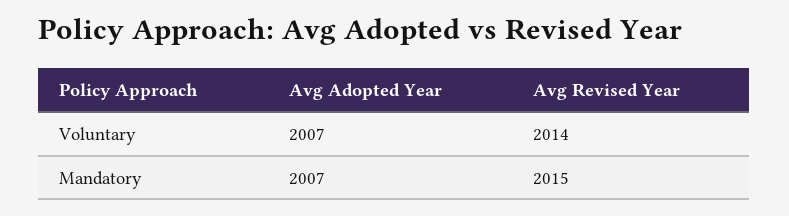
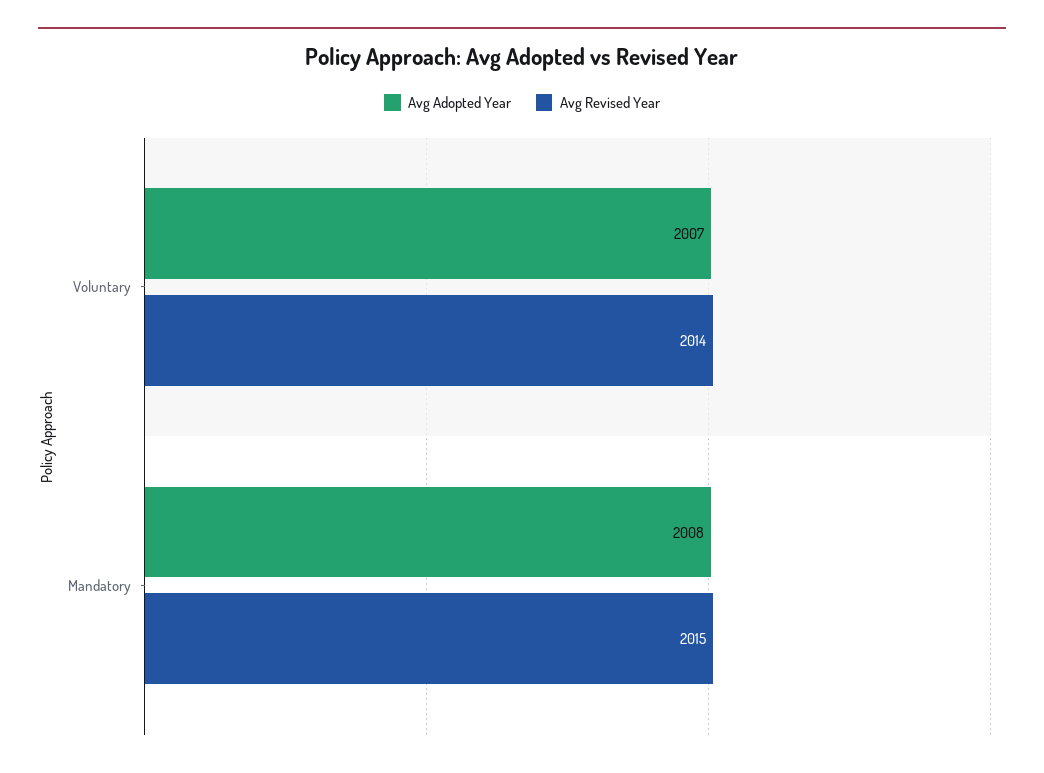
  {
    "Avg Adopted Year": {
      "Voluntary": 2007,
-     "Mandatory": 2007
+     "Mandatory": 2008
    },
    "Avg Revised Year": {
      "Voluntary": 2014,
      "Mandatory": 2015
    }
  }

